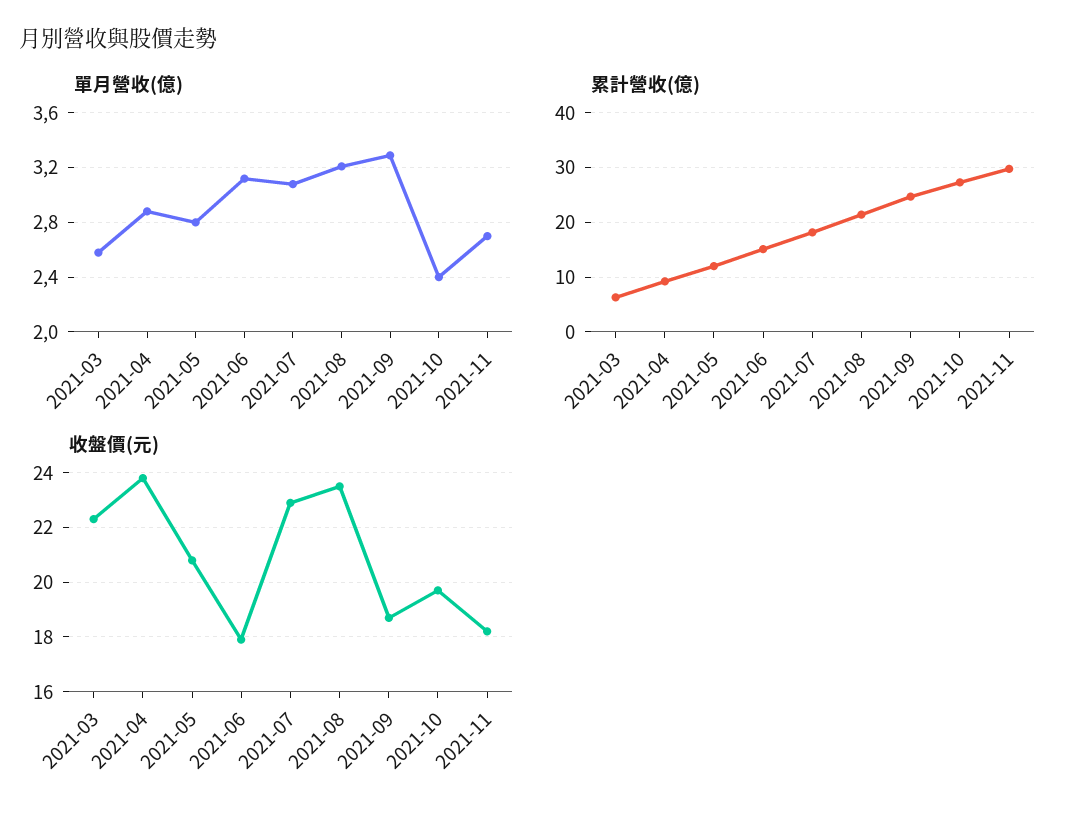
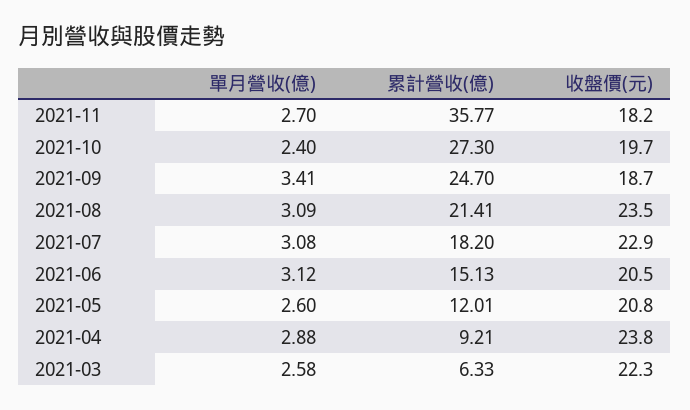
  {
    "單月營收(億)": {
      "2021-03": 2.58,
      "2021-04": 2.88,
-     "2021-05": 2.8,
+     "2021-05": 2.6,
      "2021-06": 3.12,
      "2021-07": 3.08,
-     "2021-08": 3.2,
+     "2021-08": 3.09,
-     "2021-09": 3.3,
+     "2021-09": 3.41,
      "2021-10": 2.4,
      "2021-11": 2.7
    },
    "累計營收(億)": {
      "2021-03": 6.33,
      "2021-04": 9.21,
      "2021-05": 12.01,
      "2021-06": 15.13,
      "2021-07": 18.2,
      "2021-08": 21.41,
      "2021-09": 24.7,
      "2021-10": 27.3,
-     "2021-11": 30
+     "2021-11": 35.77
    },
    "收盤價(元)": {
      "2021-03": 22.3,
      "2021-04": 23.8,
      "2021-05": 20.8,
-     "2021-06": 18,
+     "2021-06": 20.5,
      "2021-07": 22.9,
      "2021-08": 23.5,
      "2021-09": 18.7,
      "2021-10": 19.7,
      "2021-11": 18.2
    }
  }

